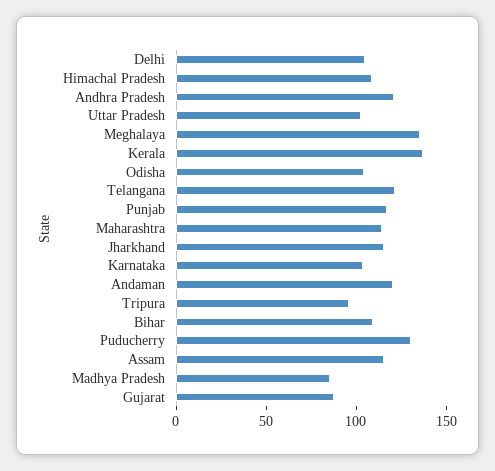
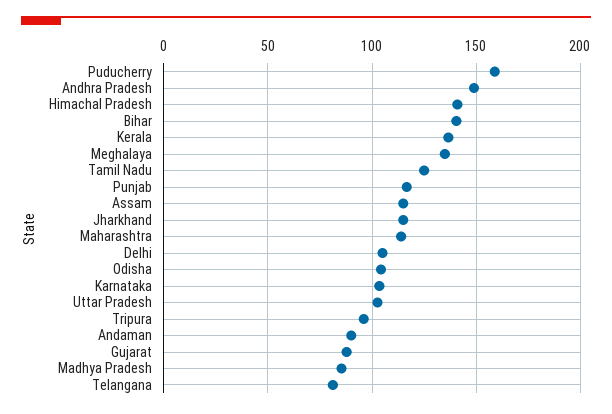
  {
    "Delhi": 105,
-   "Himachal Pradesh": 110,
+   "Himachal Pradesh": 140,
-   "Andhra Pradesh": 120,
+   "Andhra Pradesh": 150,
    "Uttar Pradesh": 105,
    "Meghalaya": 135,
    "Kerala": 135,
    "Odisha": 105,
-   "Telangana": 120,
+   "Telangana": 80,
    "Punjab": 115,
    "Maharashtra": 115,
    "Jharkhand": 115,
    "Karnataka": 105,
-   "Andaman": 120,
+   "Andaman": 90,
    "Tripura": 95,
-   "Bihar": 110,
+   "Bihar": 140,
-   "Puducherry": 130,
+   "Puducherry": 160,
    "Assam": 115,
    "Madhya Pradesh": 85,
-   "Gujarat": 90
+   "Gujarat": 90,
+   "Tamil Nadu": 125
  }

